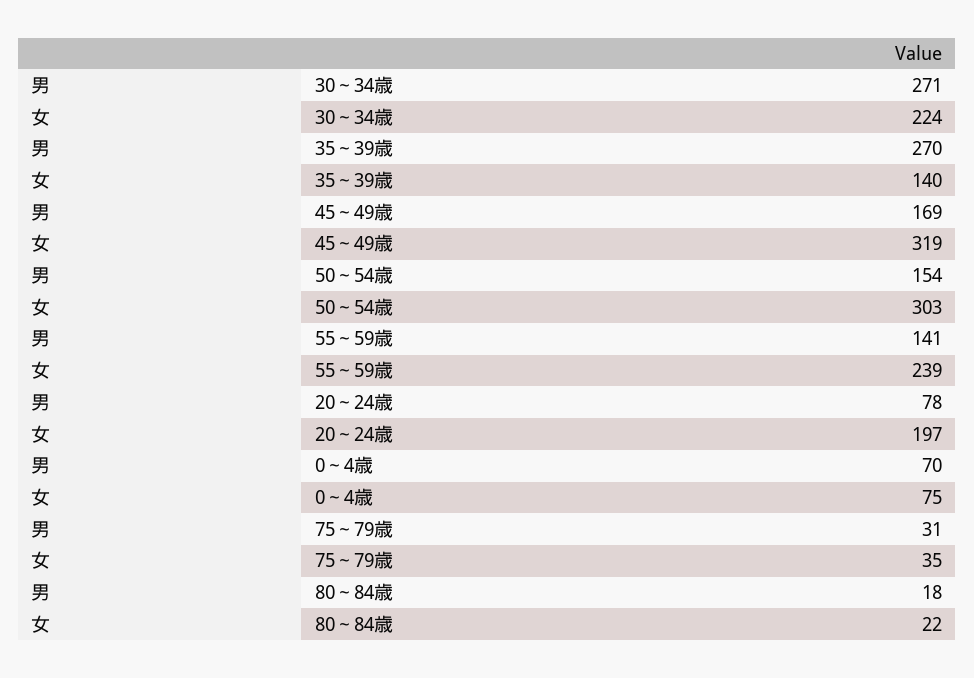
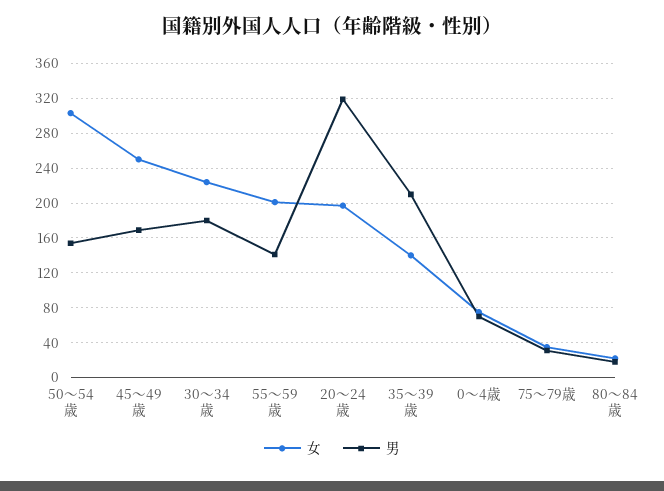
  {
    "男": {
-     "30～34歳": 271,
+     "30～34歳": 180,
-     "35～39歳": 270,
+     "35～39歳": 210,
      "45～49歳": 169,
      "50～54歳": 154,
      "55～59歳": 141,
-     "20～24歳": 78,
+     "20～24歳": 320,
      "0～4歳": 70,
      "75～79歳": 31,
      "80～84歳": 18
    },
    "女": {
      "30～34歳": 224,
      "35～39歳": 140,
-     "45～49歳": 319,
+     "45～49歳": 250,
      "50～54歳": 303,
-     "55～59歳": 239,
+     "55～59歳": 200,
      "20～24歳": 197,
      "0～4歳": 75,
      "75～79歳": 35,
      "80～84歳": 22
    }
  }

